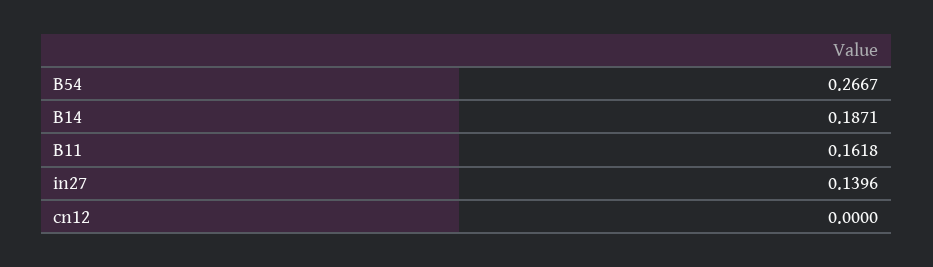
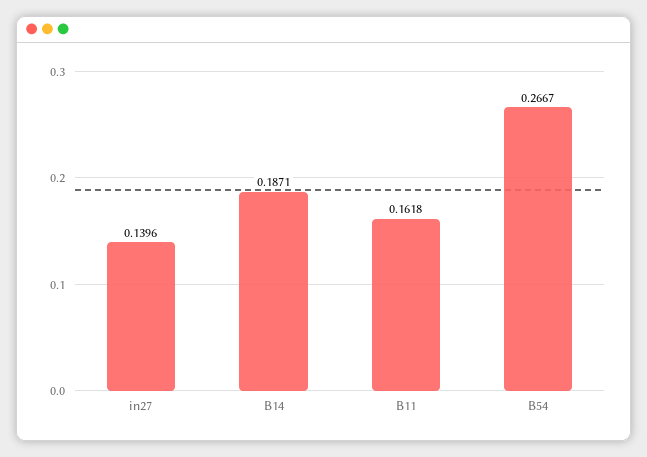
  {
    "B54": 0.2667,
    "B14": 0.1871,
    "B11": 0.1618,
-   "in27": 0.1396,
+   "in27": 0.1396
-   "cn12": 0
  }

